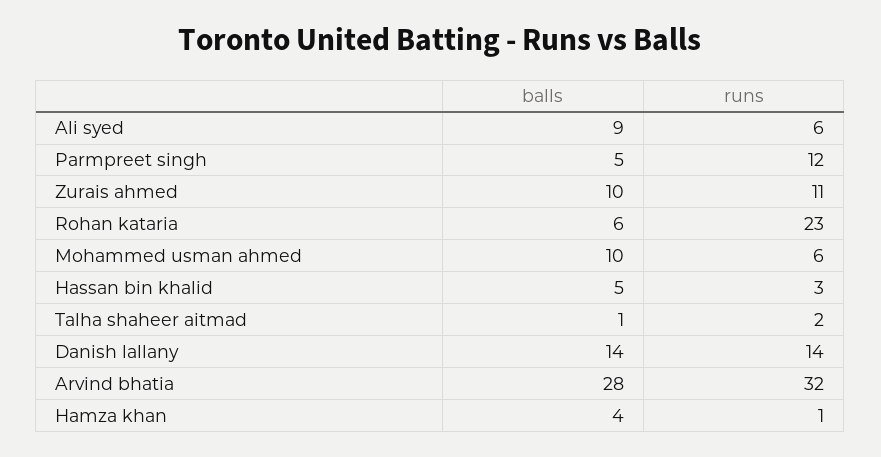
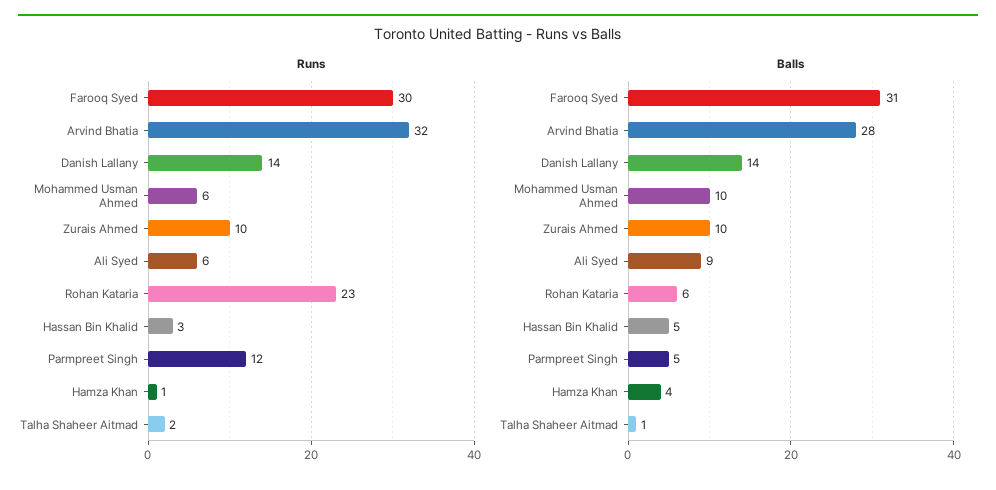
  {
    "balls": {
      "Ali syed": 9,
      "Parmpreet singh": 5,
      "Zurais ahmed": 10,
      "Rohan kataria": 6,
      "Mohammed usman ahmed": 10,
      "Hassan bin khalid": 5,
      "Talha shaheer aitmad": 1,
      "Danish lallany": 14,
      "Arvind bhatia": 28,
-     "Hamza khan": 4
+     "Hamza khan": 4,
+     "Farooq Syed": 31
    },
    "runs": {
      "Ali syed": 6,
      "Parmpreet singh": 12,
-     "Zurais ahmed": 11,
+     "Zurais ahmed": 10,
      "Rohan kataria": 23,
      "Mohammed usman ahmed": 6,
      "Hassan bin khalid": 3,
      "Talha shaheer aitmad": 2,
      "Danish lallany": 14,
      "Arvind bhatia": 32,
-     "Hamza khan": 1
+     "Hamza khan": 1,
+     "Farooq Syed": 30
    }
  }

